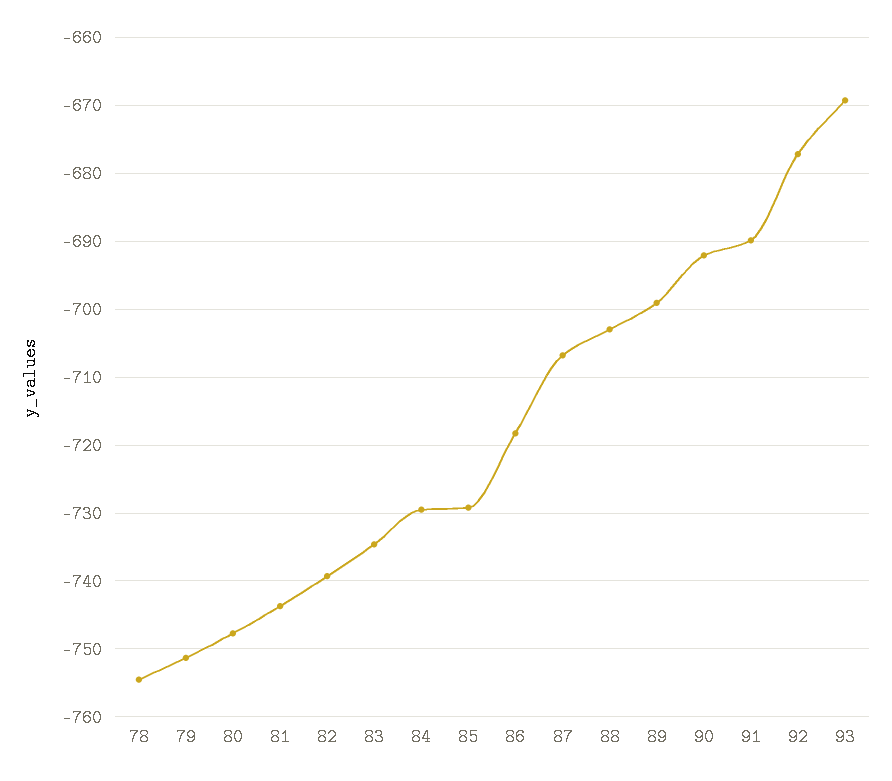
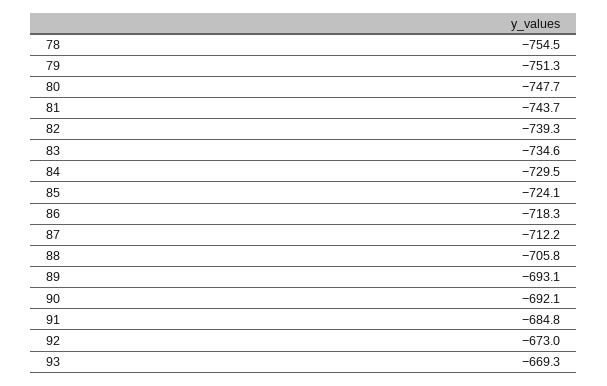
  {
    "78": -754.5,
    "79": -751.3,
    "80": -747.7,
    "81": -743.7,
    "82": -739.3,
    "83": -734.6,
    "84": -729.5,
-   "85": -729,
+   "85": -724.1,
    "86": -718.3,
-   "87": -707,
+   "87": -712.2,
-   "88": -703,
+   "88": -705.8,
-   "89": -699,
+   "89": -693.1,
    "90": -692.1,
-   "91": -690,
+   "91": -684.8,
-   "92": -677,
+   "92": -673,
    "93": -669.3
  }

